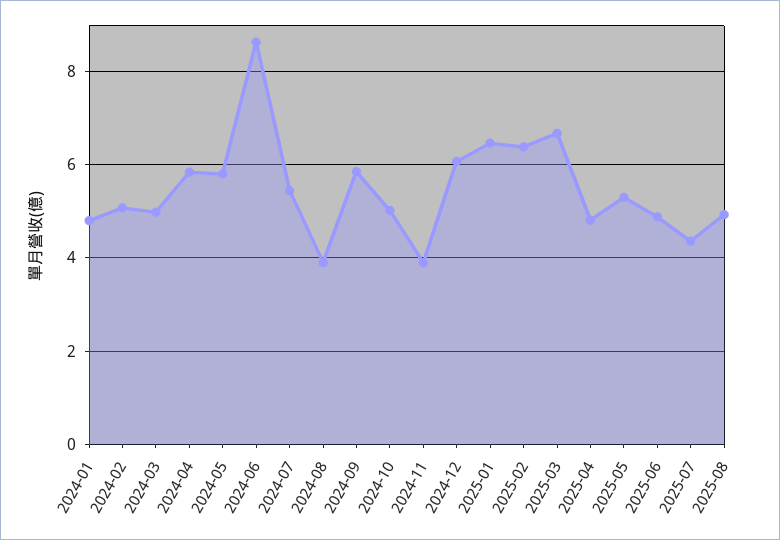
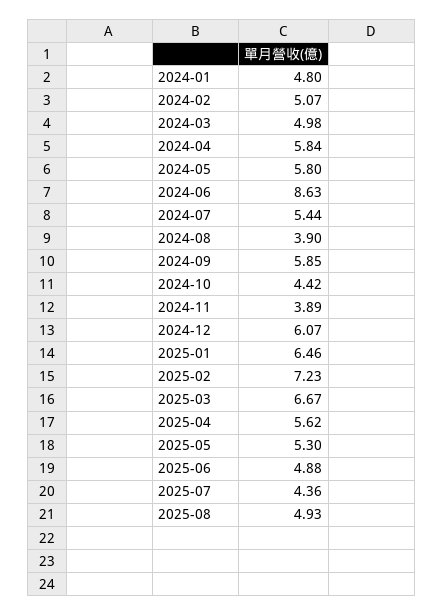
  {
    "2024-01": 4.8,
    "2024-02": 5.07,
    "2024-03": 4.98,
    "2024-04": 5.84,
    "2024-05": 5.8,
    "2024-06": 8.63,
    "2024-07": 5.44,
    "2024-08": 3.9,
    "2024-09": 5.85,
-   "2024-10": 5,
+   "2024-10": 4.42,
    "2024-11": 3.89,
    "2024-12": 6.07,
    "2025-01": 6.46,
-   "2025-02": 6.4,
+   "2025-02": 7.23,
    "2025-03": 6.67,
-   "2025-04": 4.8,
+   "2025-04": 5.62,
    "2025-05": 5.3,
    "2025-06": 4.88,
    "2025-07": 4.36,
    "2025-08": 4.93
  }

